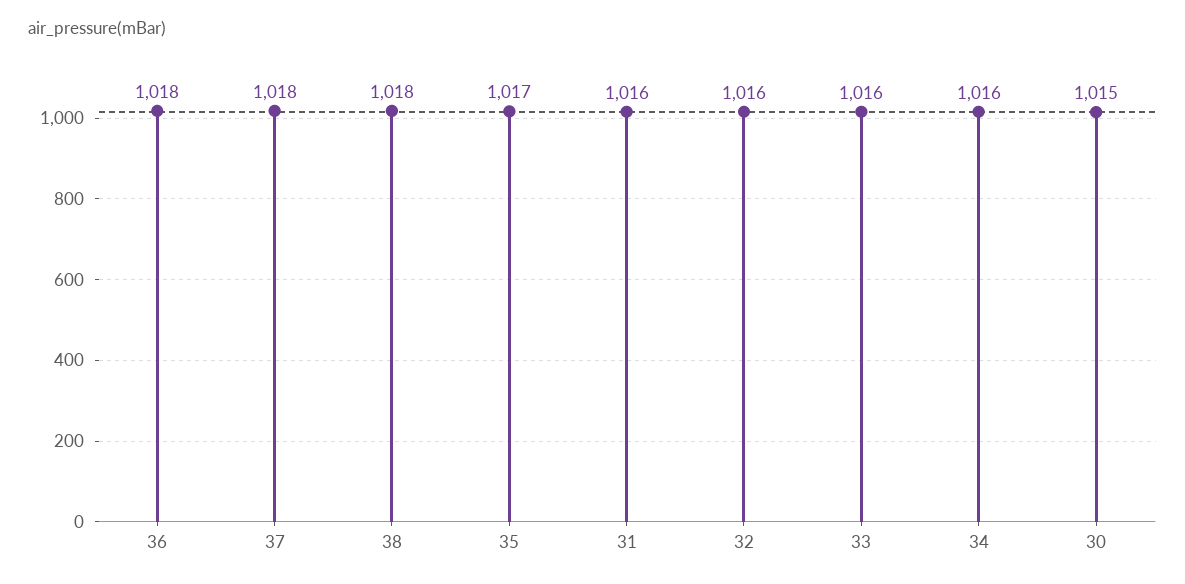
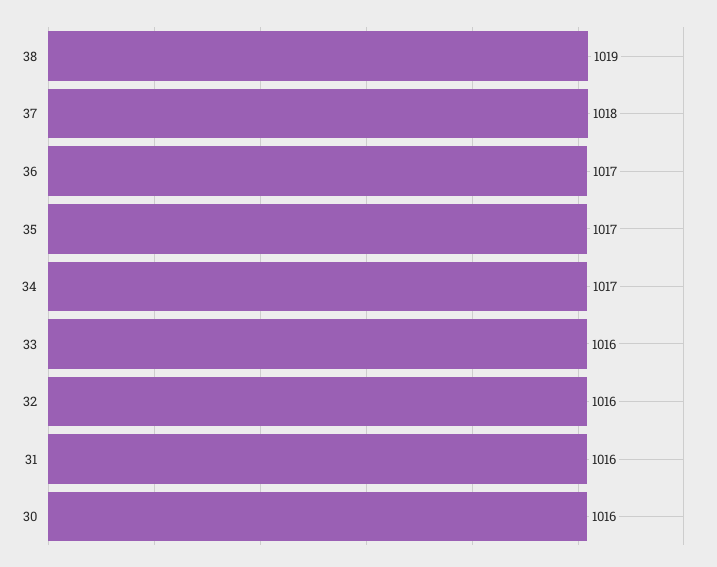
  {
-   "36": 1018,
+   "36": 1017,
    "37": 1018,
-   "38": 1018,
+   "38": 1019,
    "35": 1017,
    "31": 1016,
    "32": 1016,
    "33": 1016,
-   "34": 1016,
+   "34": 1017,
-   "30": 1015
+   "30": 1016
  }

